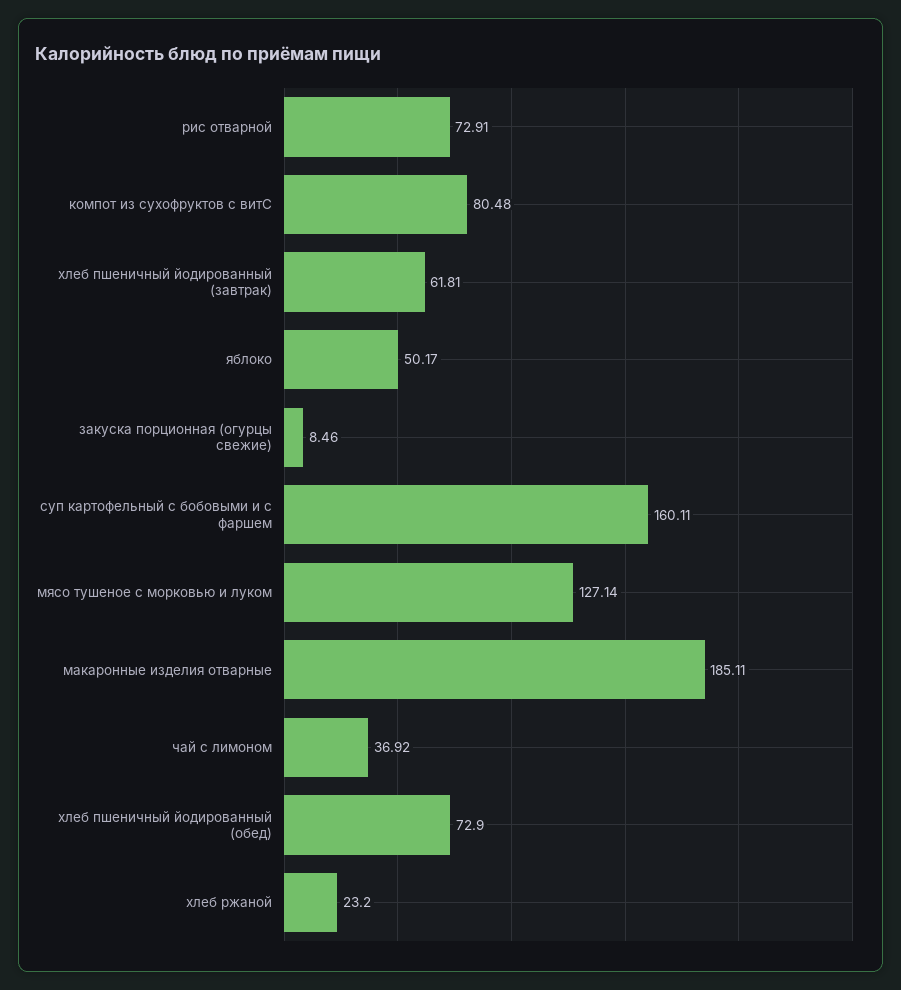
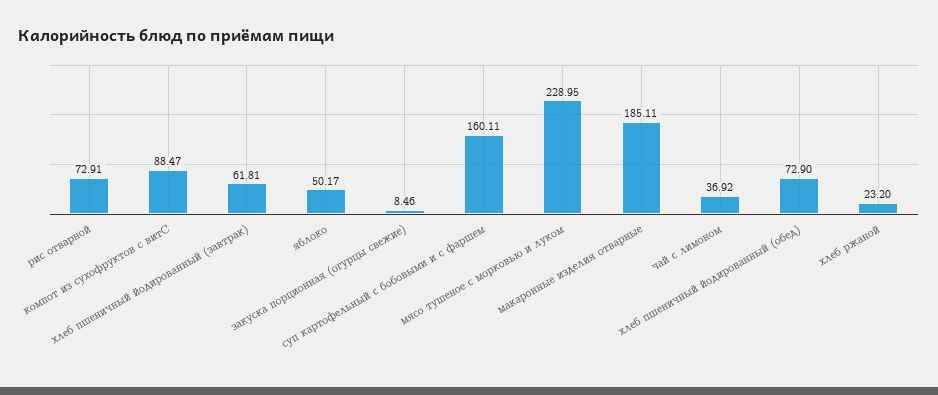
  {
    "рис отварной": 72.91,
-   "компот из сухофруктов с витС": 80.48,
+   "компот из сухофруктов с витС": 88.47,
    "хлеб пшеничный йодированный (завтрак)": 61.81,
    "яблоко": 50.17,
    "закуска порционная (огурцы свежие)": 8.46,
    "суп картофельный с бобовыми и с фаршем": 160.11,
-   "мясо тушеное с морковью и луком": 127.14,
+   "мясо тушеное с морковью и луком": 228.95,
    "макаронные изделия отварные": 185.11,
    "чай с лимоном": 36.92,
    "хлеб пшеничный йодированный (обед)": 72.9,
    "хлеб ржаной": 23.2
  }

